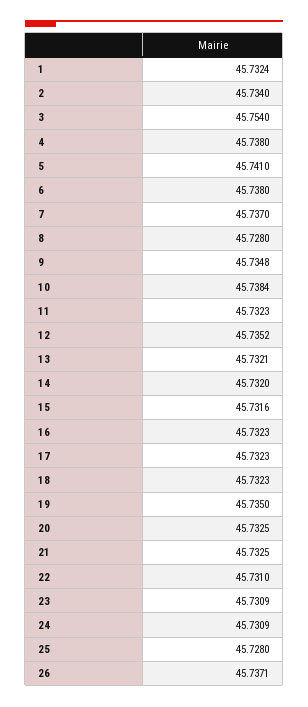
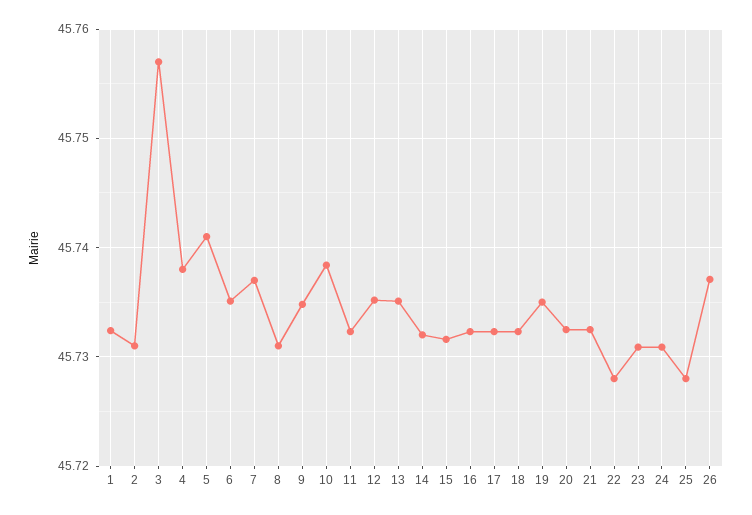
  {
    "1": 45.7324,
-   "2": 45.734,
+   "2": 45.731,
-   "3": 45.754,
+   "3": 45.757,
    "4": 45.738,
    "5": 45.741,
-   "6": 45.738,
+   "6": 45.735,
    "7": 45.737,
-   "8": 45.728,
+   "8": 45.731,
    "9": 45.7348,
    "10": 45.7384,
    "11": 45.7323,
    "12": 45.7352,
-   "13": 45.7321,
+   "13": 45.735,
    "14": 45.732,
    "15": 45.7316,
    "16": 45.7323,
    "17": 45.7323,
    "18": 45.7323,
    "19": 45.735,
    "20": 45.7325,
    "21": 45.7325,
-   "22": 45.731,
+   "22": 45.728,
    "23": 45.7309,
    "24": 45.7309,
    "25": 45.728,
    "26": 45.7371
  }

